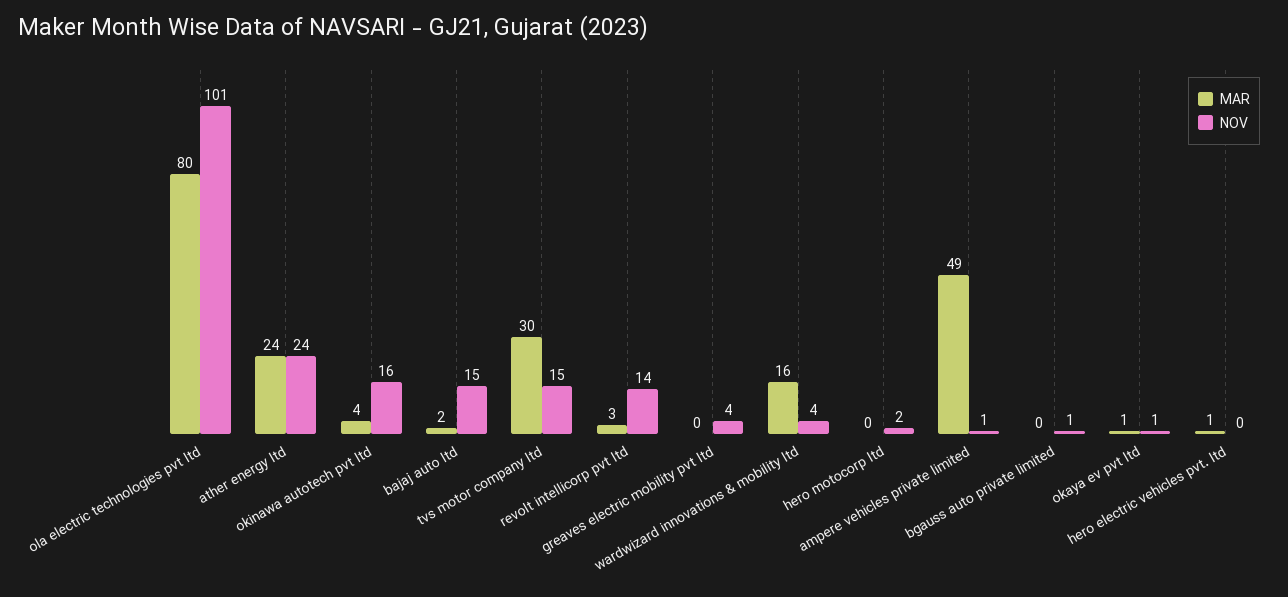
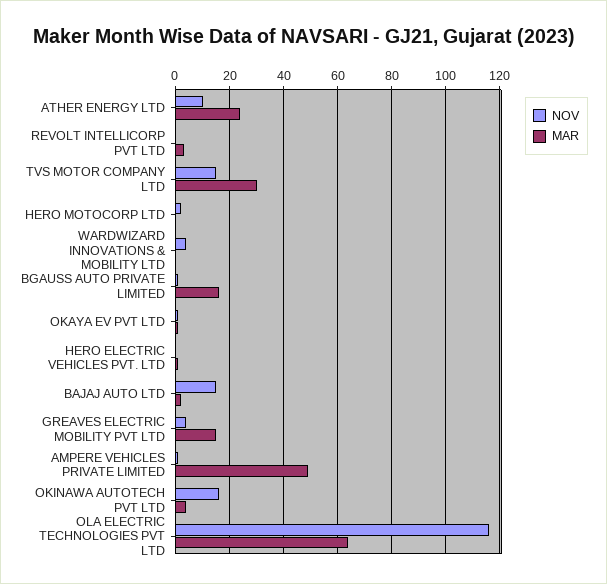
  {
    "MAR": {
-     "ola electric technologies pvt ltd": 80,
+     "ola electric technologies pvt ltd": 65,
      "ather energy ltd": 24,
      "okinawa autotech pvt ltd": 4,
      "bajaj auto ltd": 2,
      "tvs motor company ltd": 30,
      "revolt intellicorp pvt ltd": 3,
-     "greaves electric mobility pvt ltd": 0,
+     "greaves electric mobility pvt ltd": 15,
-     "wardwizard innovations & mobility ltd": 16,
+     "wardwizard innovations & mobility ltd": 0,
      "hero motocorp ltd": 0,
      "ampere vehicles private limited": 49,
-     "bgauss auto private limited": 0,
+     "bgauss auto private limited": 15,
      "okaya ev pvt ltd": 1,
      "hero electric vehicles pvt. ltd": 1
    },
    "NOV": {
-     "ola electric technologies pvt ltd": 101,
+     "ola electric technologies pvt ltd": 115,
-     "ather energy ltd": 24,
+     "ather energy ltd": 10,
      "okinawa autotech pvt ltd": 16,
      "bajaj auto ltd": 15,
      "tvs motor company ltd": 15,
-     "revolt intellicorp pvt ltd": 14,
+     "revolt intellicorp pvt ltd": 0,
      "greaves electric mobility pvt ltd": 4,
      "wardwizard innovations & mobility ltd": 4,
      "hero motocorp ltd": 2,
      "ampere vehicles private limited": 1,
      "bgauss auto private limited": 1,
      "okaya ev pvt ltd": 1,
      "hero electric vehicles pvt. ltd": 0
    }
  }

